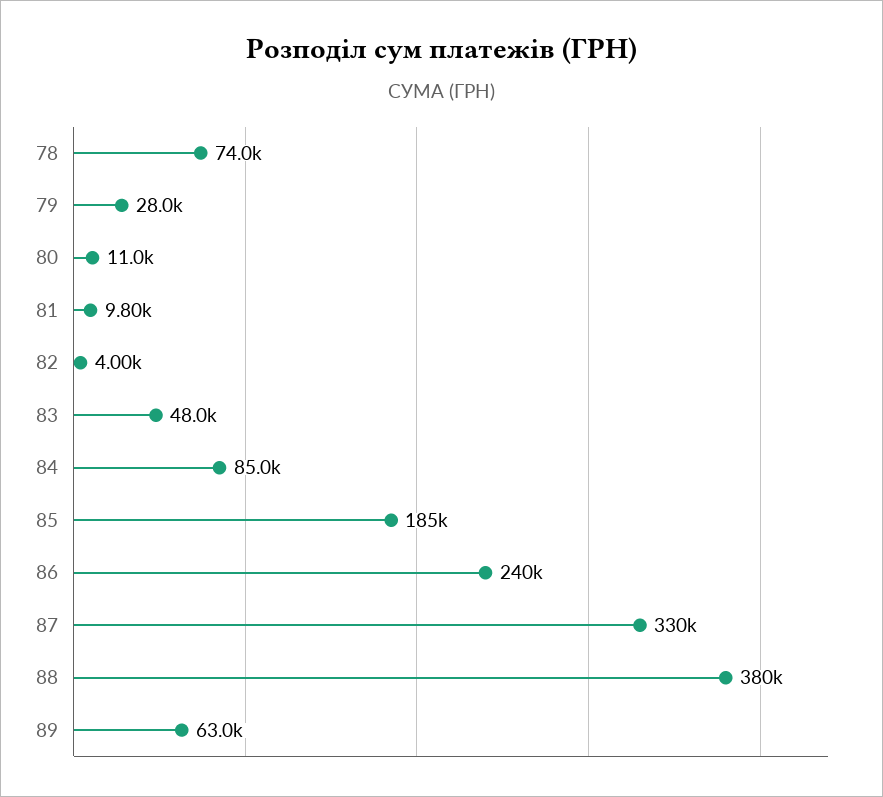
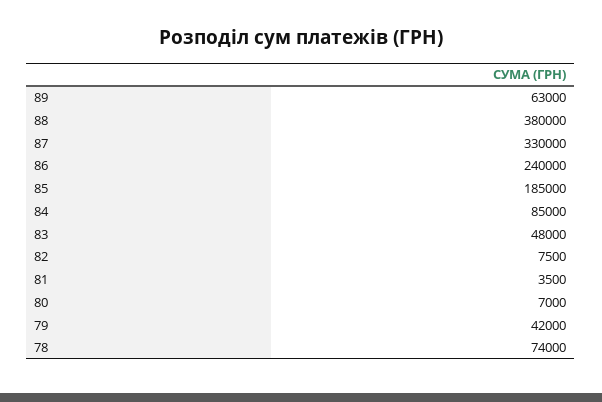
  {
    "78": 74000,
-   "79": 28000,
+   "79": 42000,
-   "80": 11000,
+   "80": 7000,
-   "81": 9800,
+   "81": 3500,
-   "82": 4000,
+   "82": 7500,
    "83": 48000,
    "84": 85000,
    "85": 185000,
    "86": 240000,
    "87": 330000,
    "88": 380000,
    "89": 63000
  }

